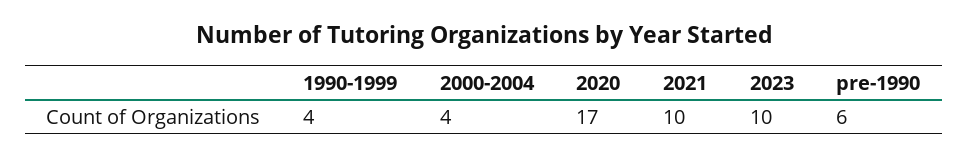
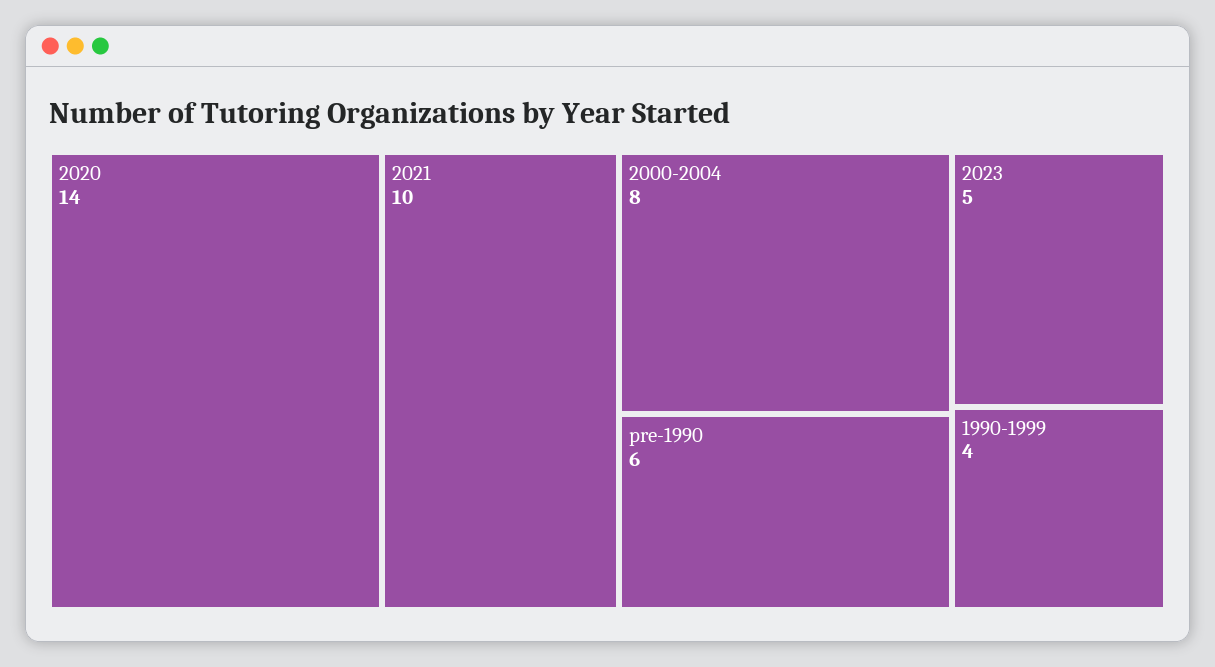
  {
    "1990-1999": 4,
-   "2000-2004": 4,
+   "2000-2004": 8,
-   "2020": 17,
+   "2020": 14,
    "2021": 10,
-   "2023": 10,
+   "2023": 5,
    "pre-1990": 6
  }

